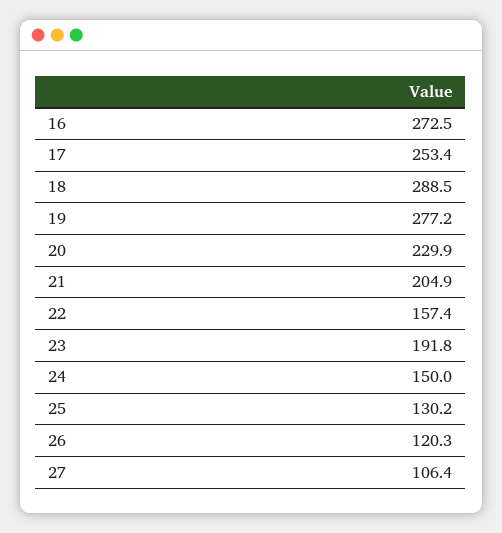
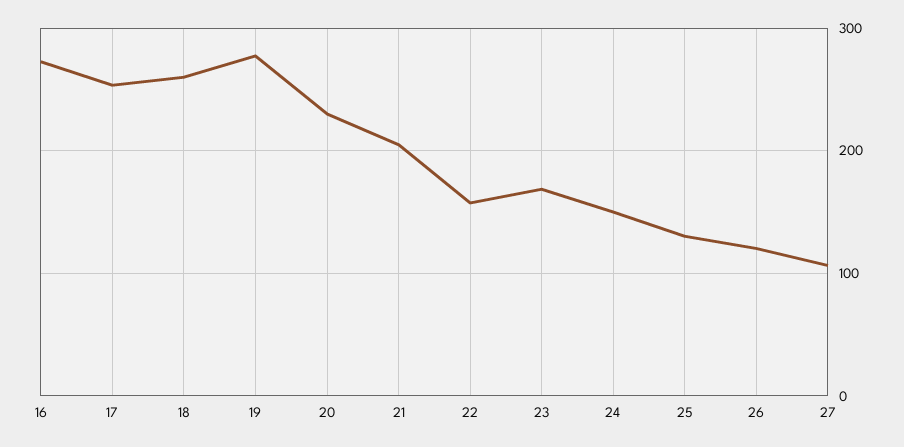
  {
    "16": 272.5,
    "17": 253.4,
-   "18": 288.5,
+   "18": 260,
    "19": 277.2,
    "20": 229.9,
    "21": 204.9,
    "22": 157.4,
-   "23": 191.8,
+   "23": 170,
    "24": 150,
    "25": 130.2,
    "26": 120.3,
    "27": 106.4
  }

